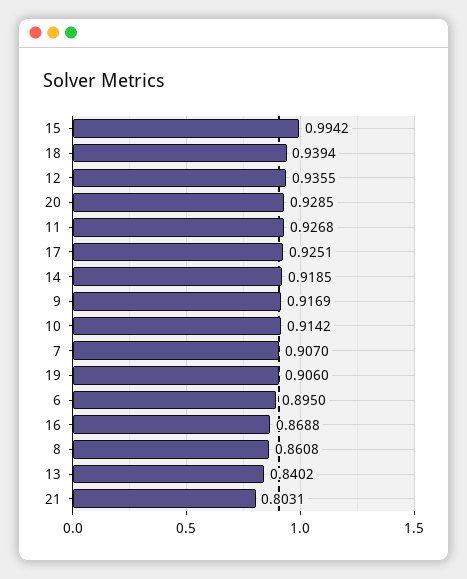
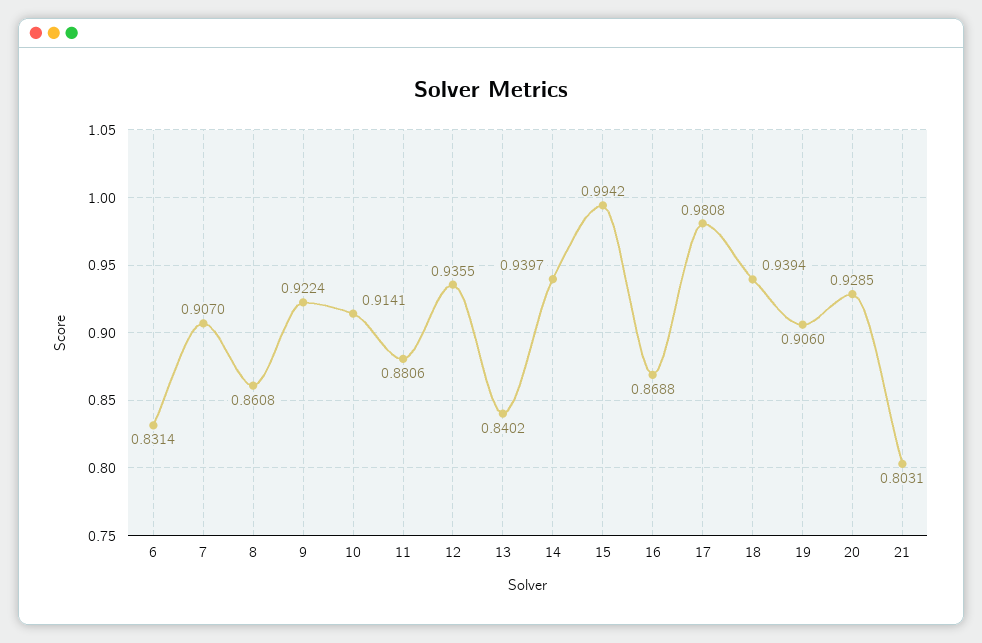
  {
    "15": 0.9942,
    "18": 0.9394,
    "12": 0.9355,
    "20": 0.9285,
-   "11": 0.9268,
+   "11": 0.8806,
-   "17": 0.9251,
+   "17": 0.9808,
-   "14": 0.9185,
+   "14": 0.9397,
-   "9": 0.9169,
+   "9": 0.9224,
-   "10": 0.9142,
+   "10": 0.9141,
    "7": 0.907,
    "19": 0.906,
-   "6": 0.895,
+   "6": 0.8314,
    "16": 0.8688,
    "8": 0.8608,
    "13": 0.8402,
    "21": 0.8031
  }

